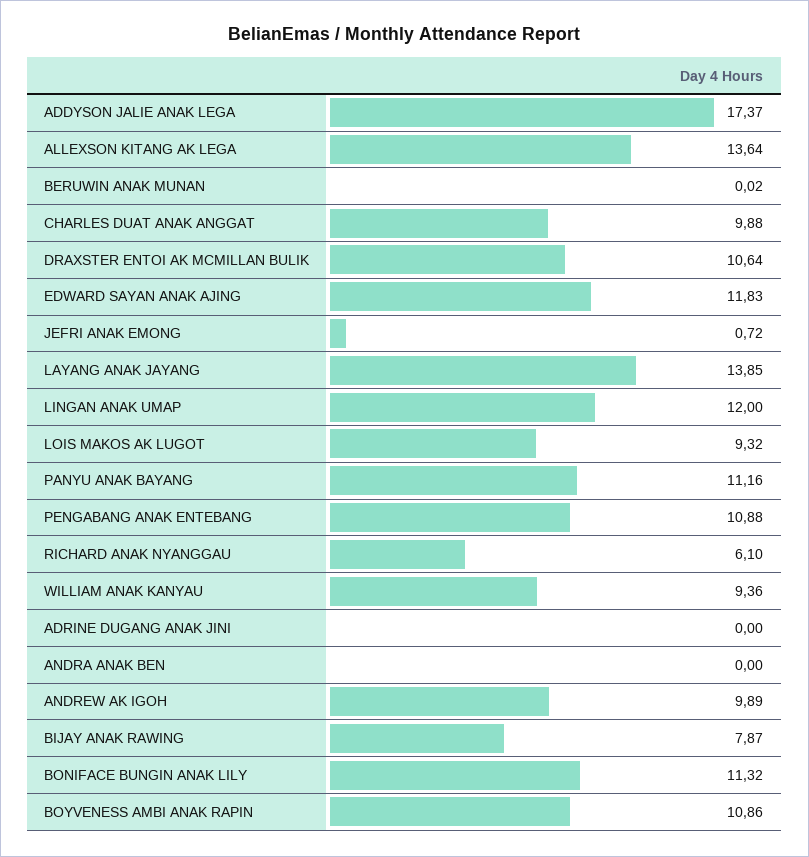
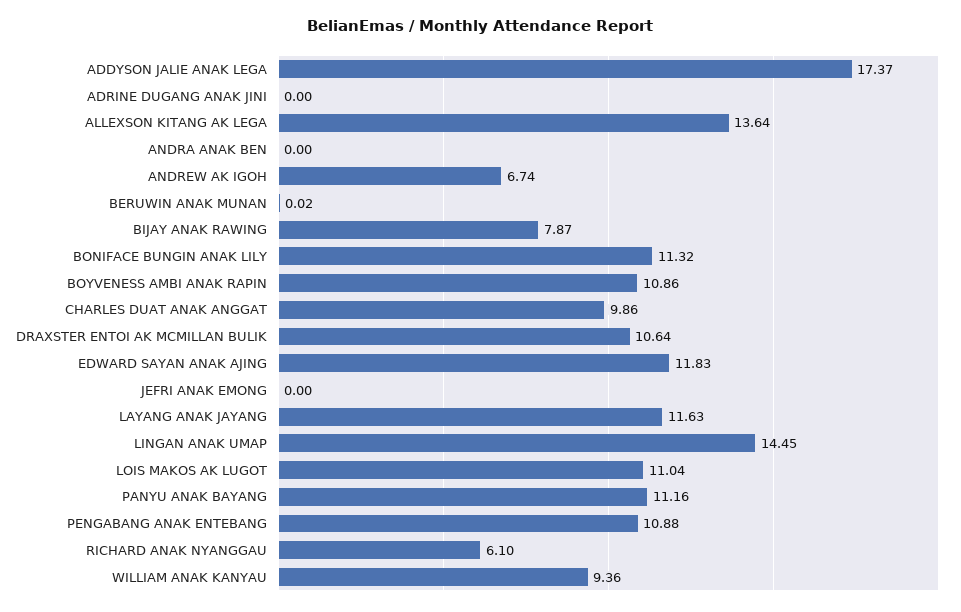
  {
    "ADDYSON JALIE ANAK LEGA": 17.37,
    "ALLEXSON KITANG AK LEGA": 13.64,
    "BERUWIN ANAK MUNAN": 0.02,
-   "CHARLES DUAT ANAK ANGGAT": 9.88,
+   "CHARLES DUAT ANAK ANGGAT": 9.86,
    "DRAXSTER ENTOI AK MCMILLAN BULIK": 10.64,
    "EDWARD SAYAN ANAK AJING": 11.83,
-   "JEFRI ANAK EMONG": 0.72,
+   "JEFRI ANAK EMONG": 0,
-   "LAYANG ANAK JAYANG": 13.85,
+   "LAYANG ANAK JAYANG": 11.63,
-   "LINGAN ANAK UMAP": 12,
+   "LINGAN ANAK UMAP": 14.45,
-   "LOIS MAKOS AK LUGOT": 9.32,
+   "LOIS MAKOS AK LUGOT": 11.04,
    "PANYU ANAK BAYANG": 11.16,
    "PENGABANG ANAK ENTEBANG": 10.88,
    "RICHARD ANAK NYANGGAU": 6.1,
    "WILLIAM ANAK KANYAU": 9.36,
    "ADRINE DUGANG ANAK JINI": 0,
    "ANDRA ANAK BEN": 0,
-   "ANDREW AK IGOH": 9.89,
+   "ANDREW AK IGOH": 6.74,
    "BIJAY ANAK RAWING": 7.87,
    "BONIFACE BUNGIN ANAK LILY": 11.32,
    "BOYVENESS AMBI ANAK RAPIN": 10.86
  }

